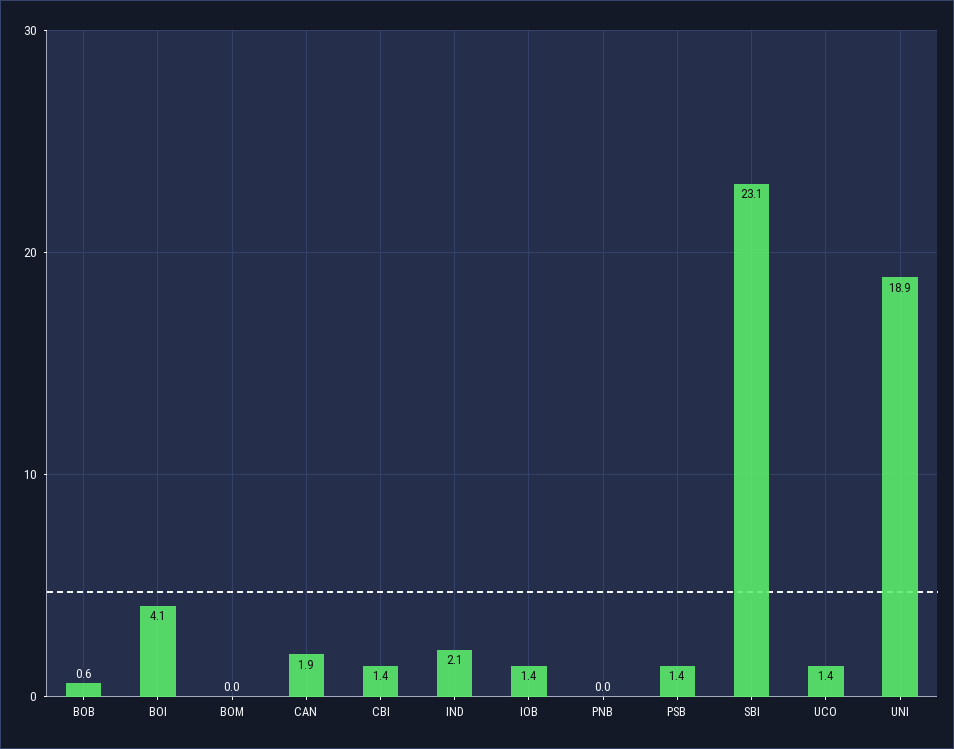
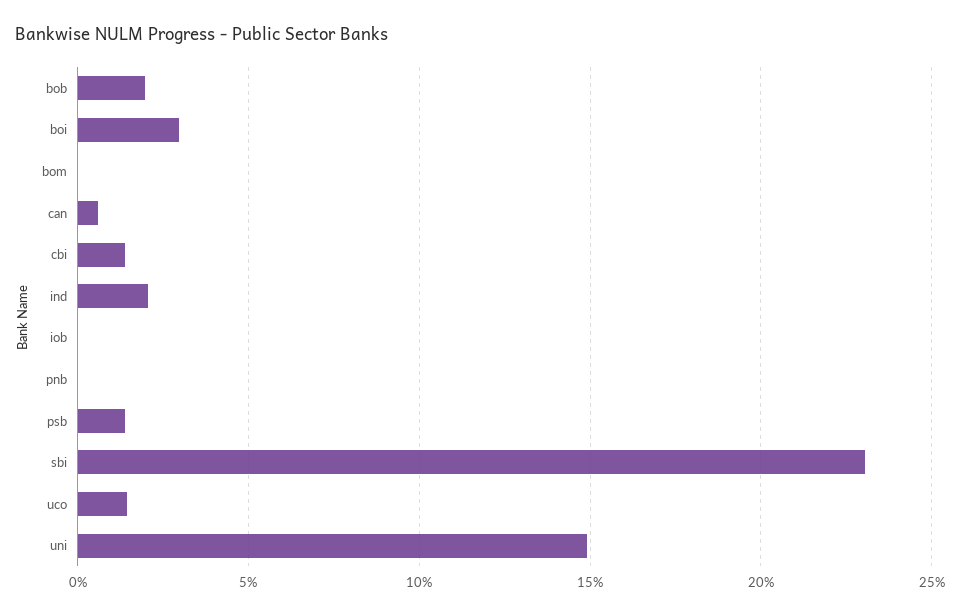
  {
-   "BOB": 0.6,
+   "BOB": 2,
-   "BOI": 4.1,
+   "BOI": 3,
    "BOM": 0,
-   "CAN": 1.9,
+   "CAN": 0.5,
    "CBI": 1.4,
    "IND": 2.1,
-   "IOB": 1.4,
+   "IOB": 0,
    "PNB": 0,
    "PSB": 1.4,
    "SBI": 23.1,
    "UCO": 1.4,
-   "UNI": 18.9
+   "UNI": 15
  }

